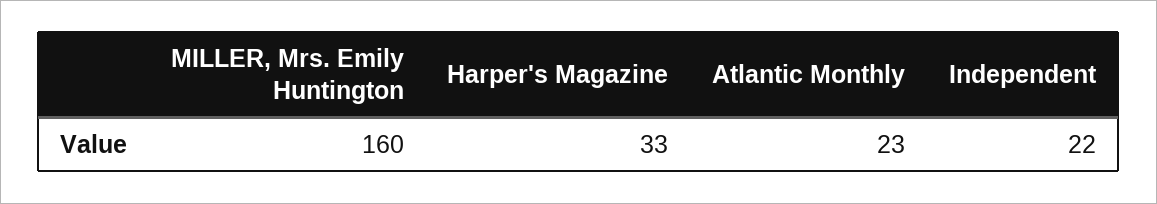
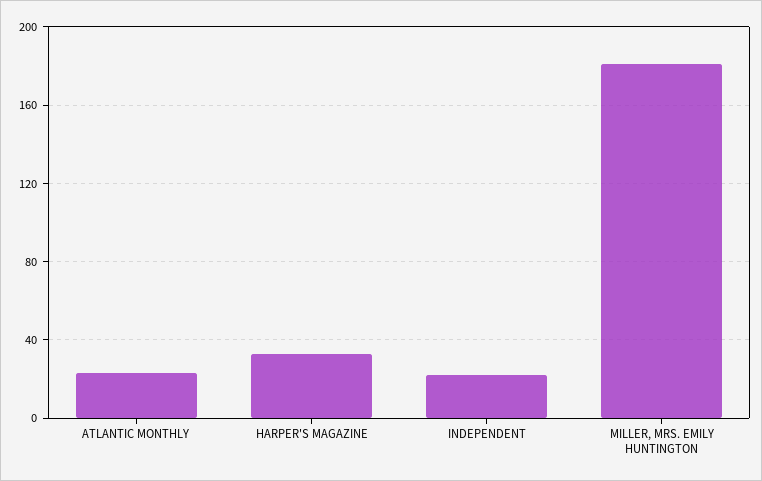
  {
-   "MILLER, Mrs. Emily Huntington": 160,
+   "MILLER, Mrs. Emily Huntington": 180,
    "Harper's Magazine": 33,
    "Atlantic Monthly": 23,
    "Independent": 22
  }

